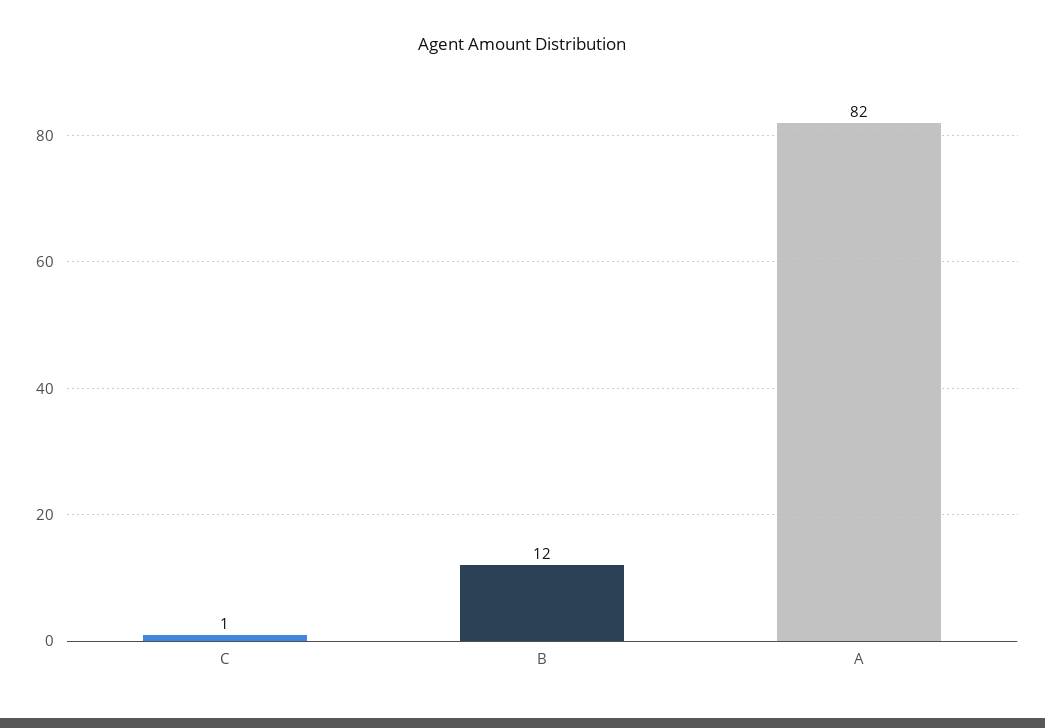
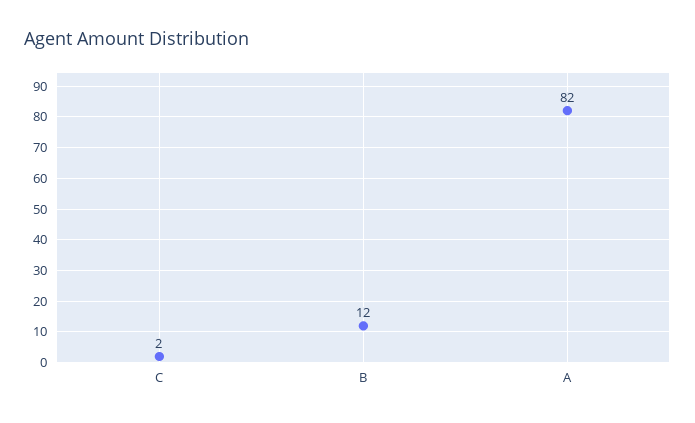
  {
-   "C": 1,
+   "C": 2,
    "B": 12,
    "A": 82
  }

